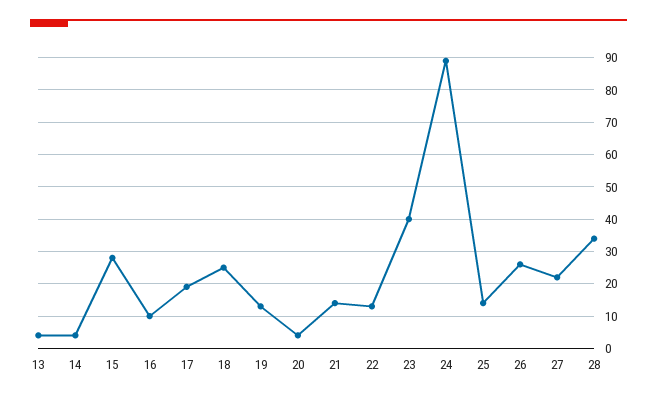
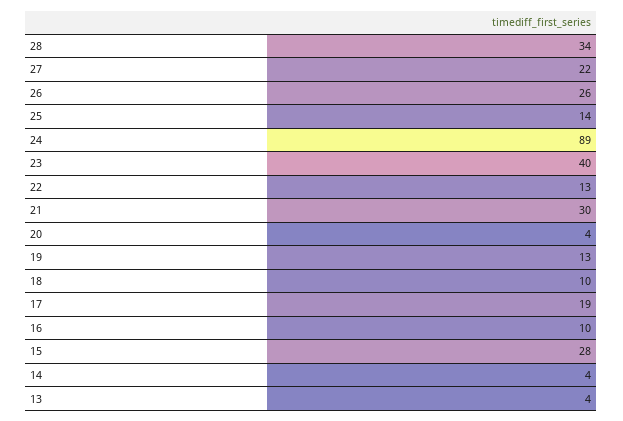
  {
    "13": 4,
    "14": 4,
    "15": 28,
    "16": 10,
    "17": 19,
-   "18": 25,
+   "18": 10,
    "19": 13,
    "20": 4,
-   "21": 15,
+   "21": 30,
    "22": 13,
    "23": 40,
    "24": 89,
    "25": 14,
    "26": 26,
    "27": 22,
    "28": 34
  }

